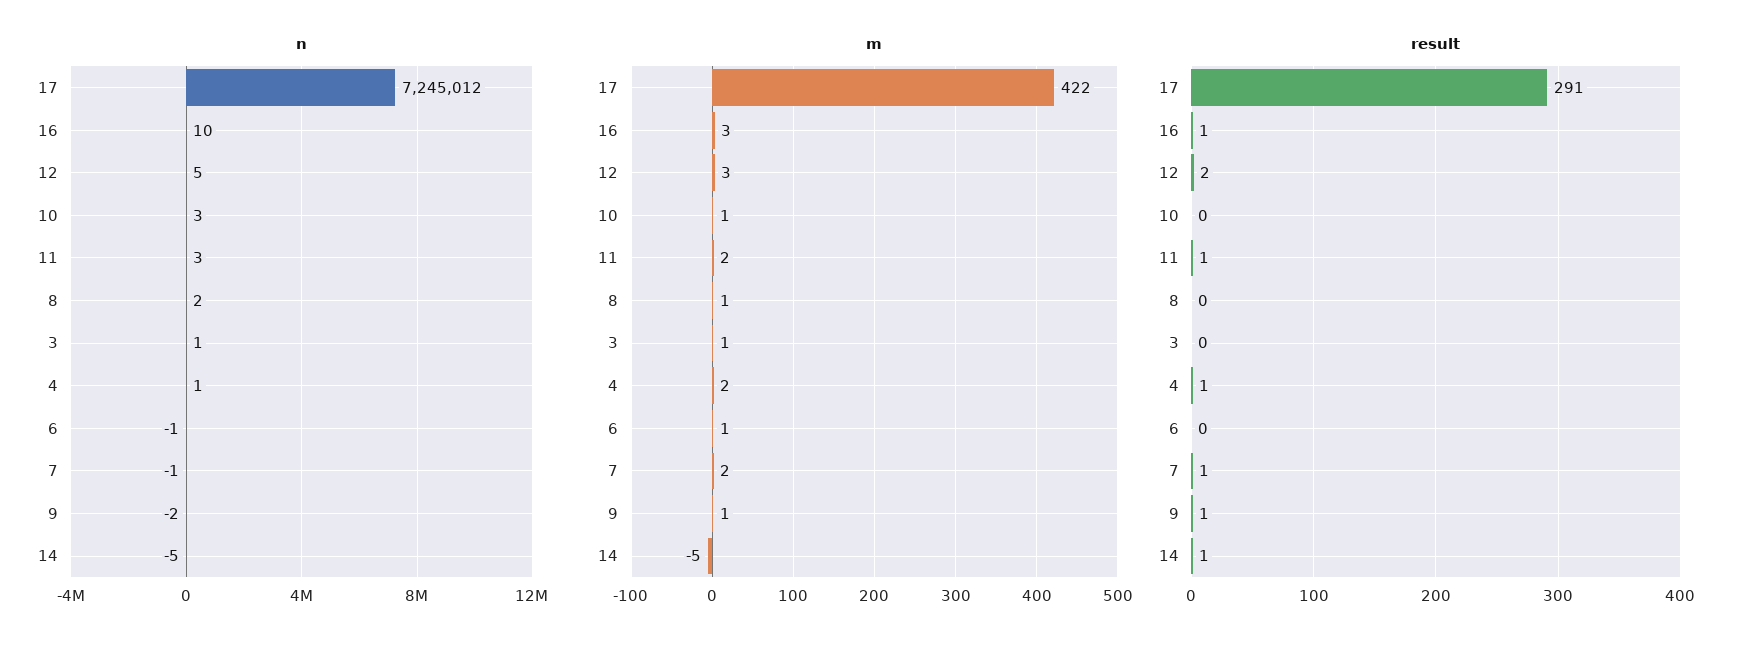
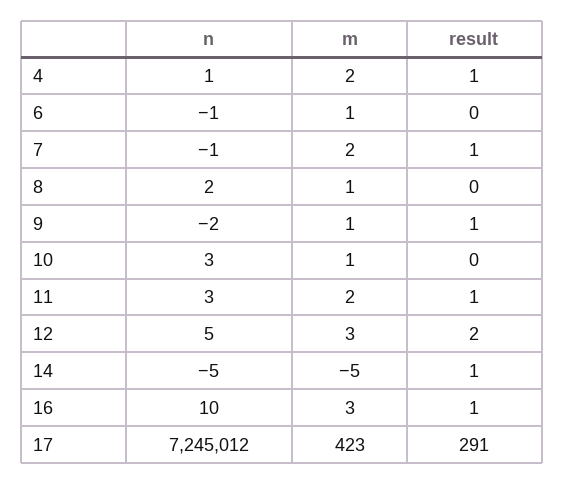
  {
    "n": {
      "17": 7245012,
      "16": 10,
      "12": 5,
      "10": 3,
      "11": 3,
      "8": 2,
-     "3": 1,
      "4": 1,
      "6": -1,
      "7": -1,
      "9": -2,
      "14": -5
    },
    "m": {
-     "17": 422,
+     "17": 423,
      "16": 3,
      "12": 3,
      "10": 1,
      "11": 2,
      "8": 1,
-     "3": 1,
      "4": 2,
      "6": 1,
      "7": 2,
      "9": 1,
      "14": -5
    },
    "result": {
      "17": 291,
      "16": 1,
      "12": 2,
      "10": 0,
      "11": 1,
      "8": 0,
-     "3": 0,
      "4": 1,
      "6": 0,
      "7": 1,
      "9": 1,
      "14": 1
    }
  }

